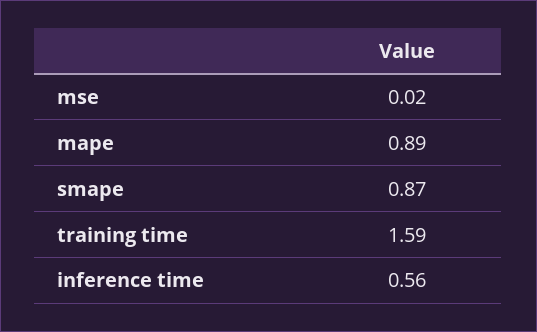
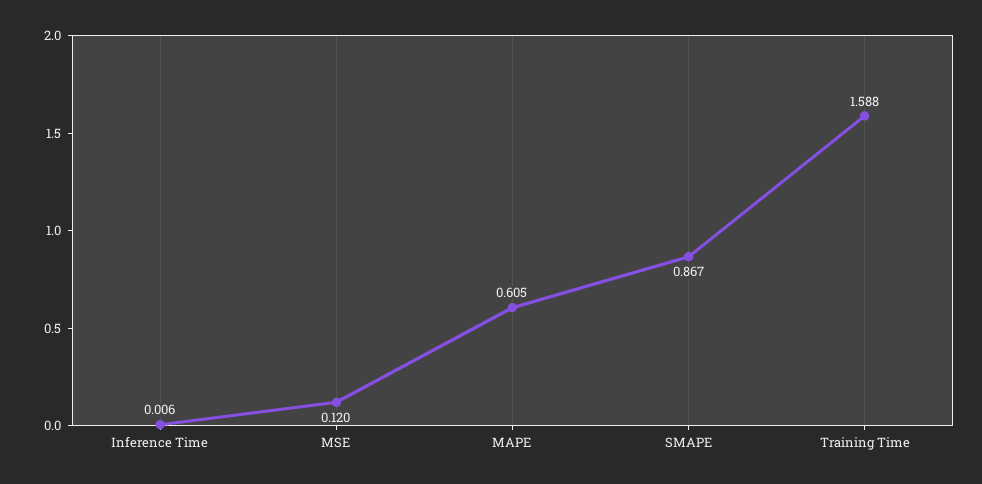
  {
-   "mse": 0.02,
+   "mse": 0.12,
-   "mape": 0.89,
+   "mape": 0.605,
    "smape": 0.867,
    "training time": 1.588,
-   "inference time": 0.56
+   "inference time": 0.006
  }

